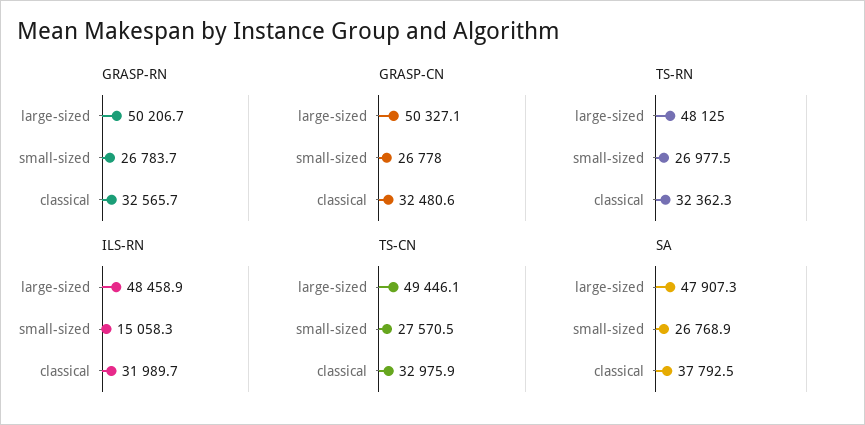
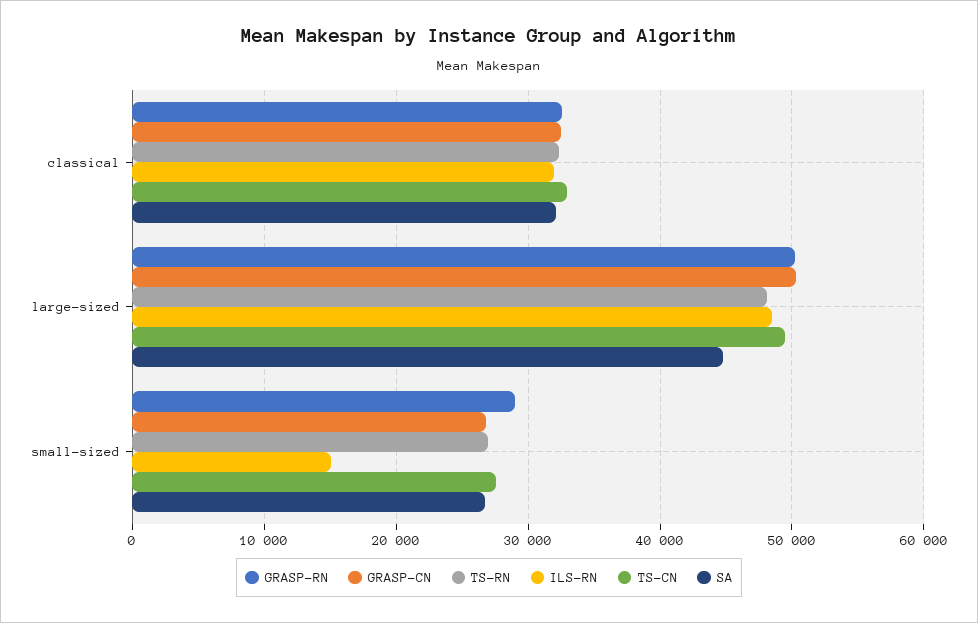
  {
    "GRASP-RN": {
      "large-sized": 50206.7,
-     "small-sized": 26783.7,
+     "small-sized": 29000,
      "classical": 32565.7
    },
    "GRASP-CN": {
      "large-sized": 50327.1,
      "small-sized": 26778,
      "classical": 32480.6
    },
    "TS-RN": {
      "large-sized": 48125,
      "small-sized": 26977.5,
      "classical": 32362.3
    },
    "ILS-RN": {
      "large-sized": 48458.9,
      "small-sized": 15058.3,
      "classical": 31989.7
    },
    "TS-CN": {
      "large-sized": 49446.1,
      "small-sized": 27570.5,
      "classical": 32975.9
    },
    "SA": {
-     "large-sized": 47907.3,
+     "large-sized": 45000,
      "small-sized": 26768.9,
-     "classical": 37792.5
+     "classical": 32000
    }
  }

